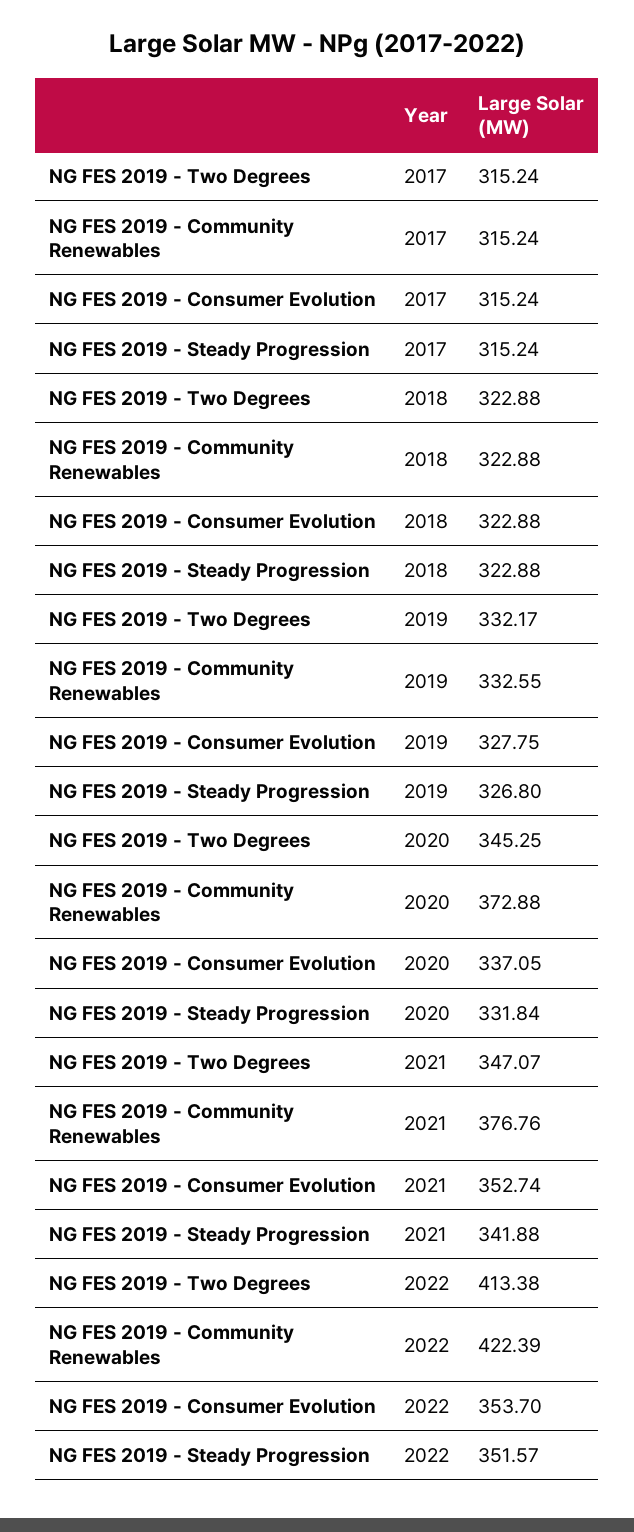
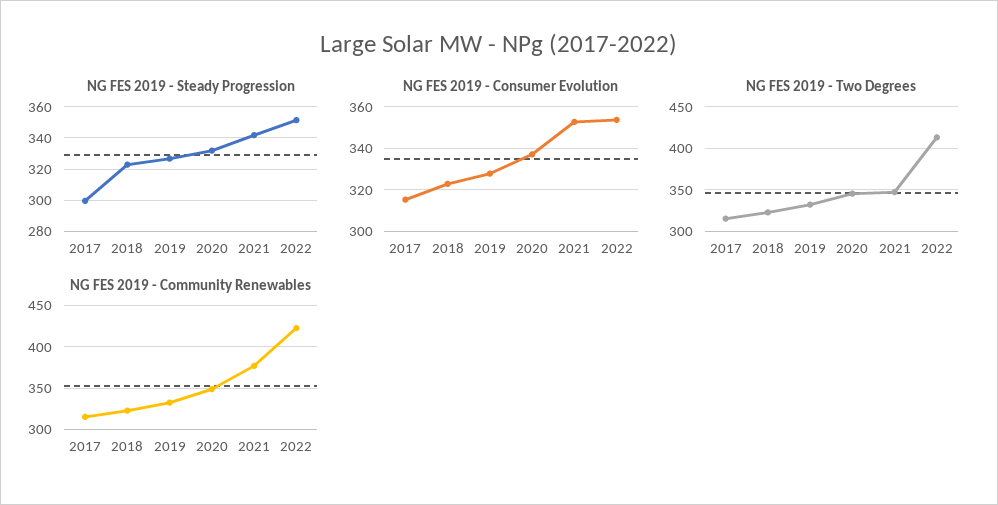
  {
    "NG FES 2019 - Two Degrees": {
      "2017": 315.24,
      "2018": 322.88,
      "2019": 332.17,
      "2020": 345.25,
      "2021": 347.07,
      "2022": 413.38
    },
    "NG FES 2019 - Community Renewables": {
      "2017": 315.24,
      "2018": 322.88,
      "2019": 332.55,
-     "2020": 372.88,
+     "2020": 350,
      "2021": 376.76,
      "2022": 422.39
    },
    "NG FES 2019 - Consumer Evolution": {
      "2017": 315.24,
      "2018": 322.88,
      "2019": 327.75,
      "2020": 337.05,
      "2021": 352.74,
      "2022": 353.7
    },
    "NG FES 2019 - Steady Progression": {
-     "2017": 315.24,
+     "2017": 300,
      "2018": 322.88,
      "2019": 326.8,
      "2020": 331.84,
      "2021": 341.88,
      "2022": 351.57
    }
  }

